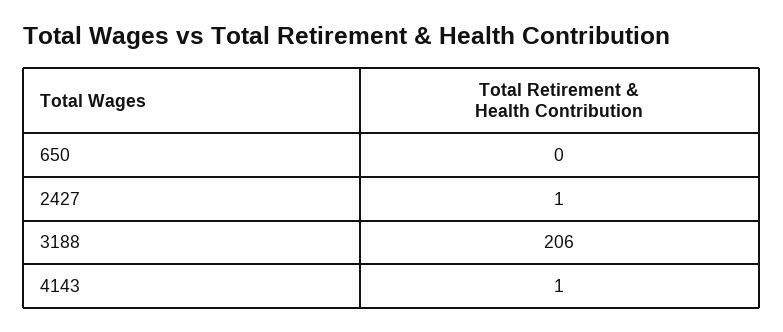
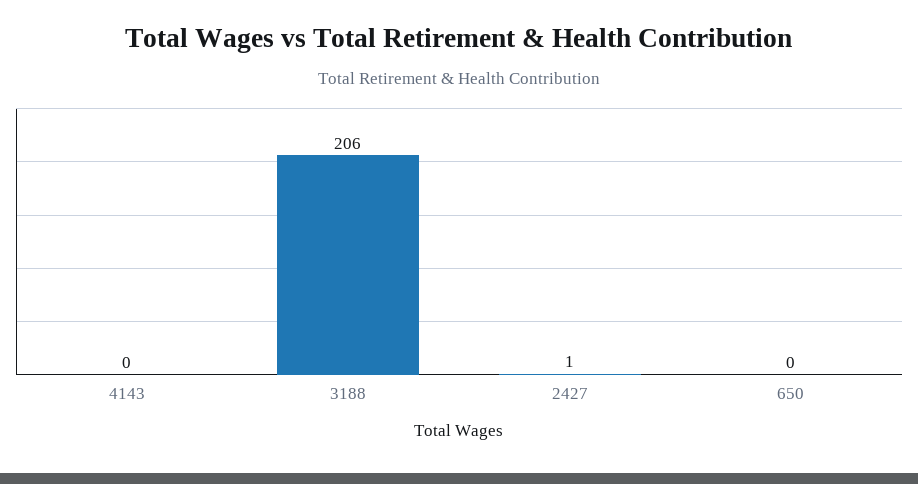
  {
    "650": 0,
    "2427": 1,
    "3188": 206,
-   "4143": 1
+   "4143": 0
  }

